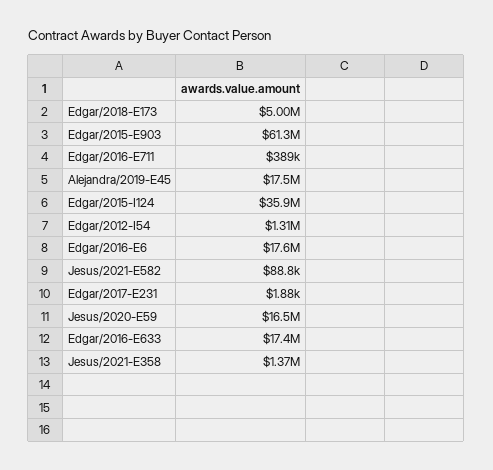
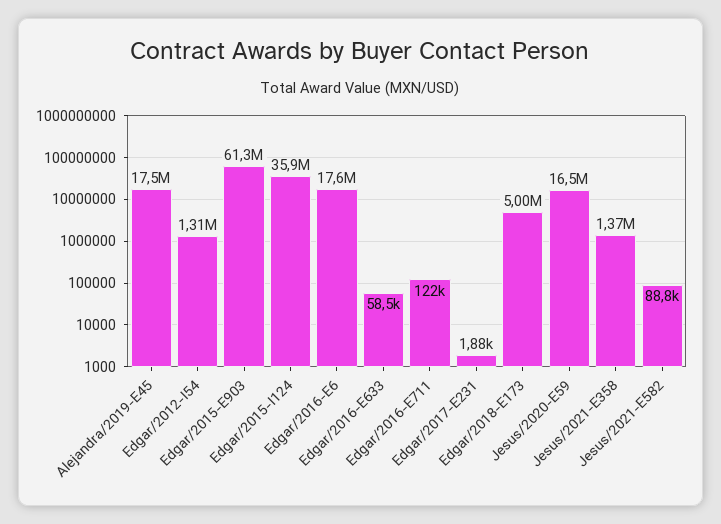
  {
    "Edgar/2018-E173": 5000000,
    "Edgar/2015-E903": 61300000,
-   "Edgar/2016-E711": 389000,
+   "Edgar/2016-E711": 122000,
    "Alejandra/2019-E45": 17500000,
    "Edgar/2015-I124": 35900000,
    "Edgar/2012-I54": 1310000,
    "Edgar/2016-E6": 17600000,
    "Jesus/2021-E582": 88800,
    "Edgar/2017-E231": 1880,
    "Jesus/2020-E59": 16500000,
-   "Edgar/2016-E633": 17400000,
+   "Edgar/2016-E633": 58500,
    "Jesus/2021-E358": 1370000
  }

